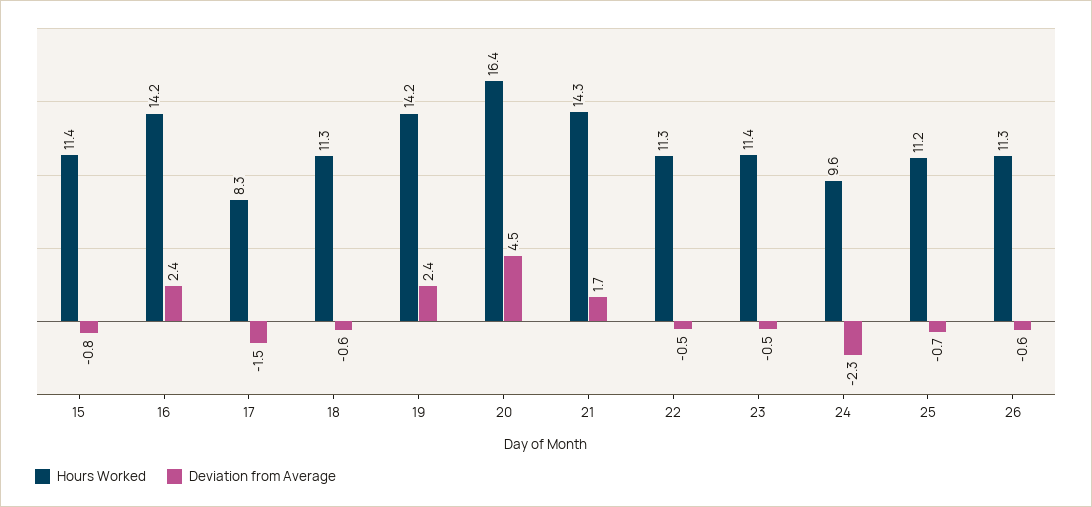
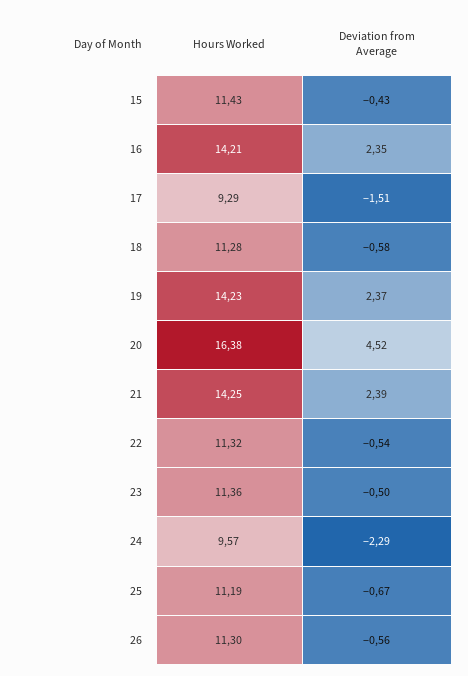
  {
    "Hours Worked": {
      "15": 11.43,
      "16": 14.21,
-     "17": 8.3,
+     "17": 9.29,
      "18": 11.28,
      "19": 14.23,
      "20": 16.38,
      "21": 14.25,
      "22": 11.32,
      "23": 11.36,
      "24": 9.57,
      "25": 11.19,
      "26": 11.3
    },
    "Deviation from Average": {
-     "15": -0.8,
+     "15": -0.43,
      "16": 2.35,
      "17": -1.51,
      "18": -0.58,
      "19": 2.37,
      "20": 4.52,
-     "21": 1.7,
+     "21": 2.39,
      "22": -0.54,
      "23": -0.5,
      "24": -2.29,
      "25": -0.67,
      "26": -0.56
    }
  }

